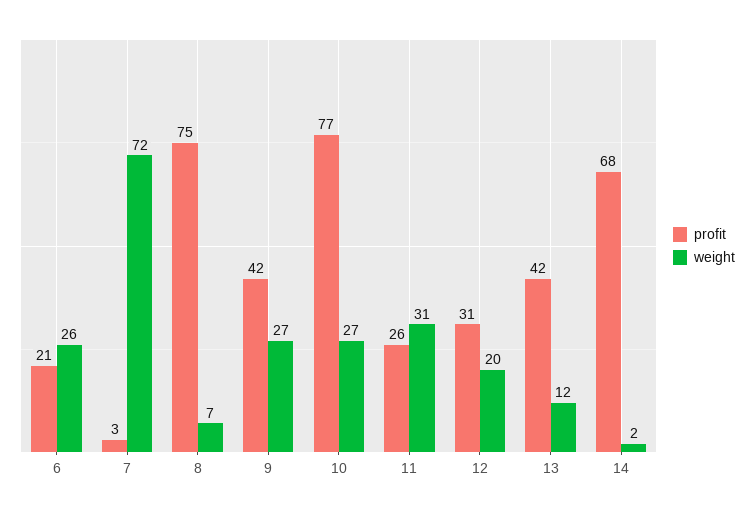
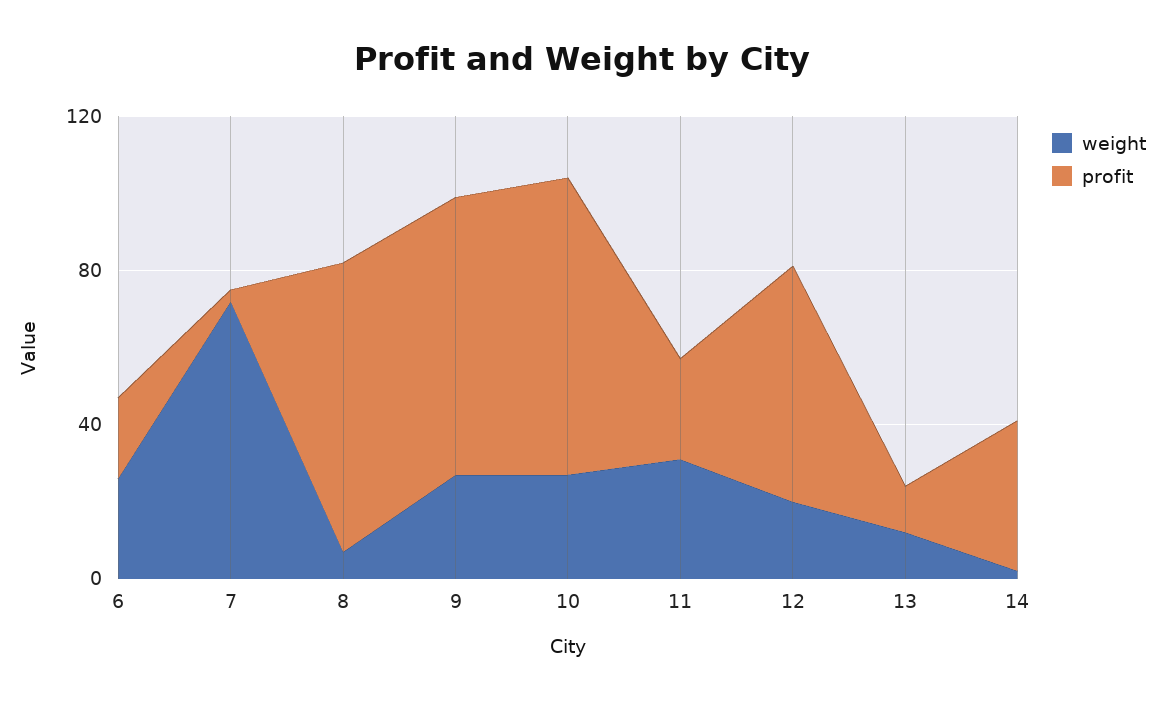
  {
    "profit": {
      "6": 21,
      "7": 3,
      "8": 75,
-     "9": 42,
+     "9": 70,
      "10": 77,
      "11": 26,
-     "12": 31,
+     "12": 60,
-     "13": 42,
+     "13": 10,
-     "14": 68
+     "14": 40
    },
    "weight": {
      "6": 26,
      "7": 72,
      "8": 7,
      "9": 27,
      "10": 27,
      "11": 31,
      "12": 20,
      "13": 12,
      "14": 2
    }
  }

